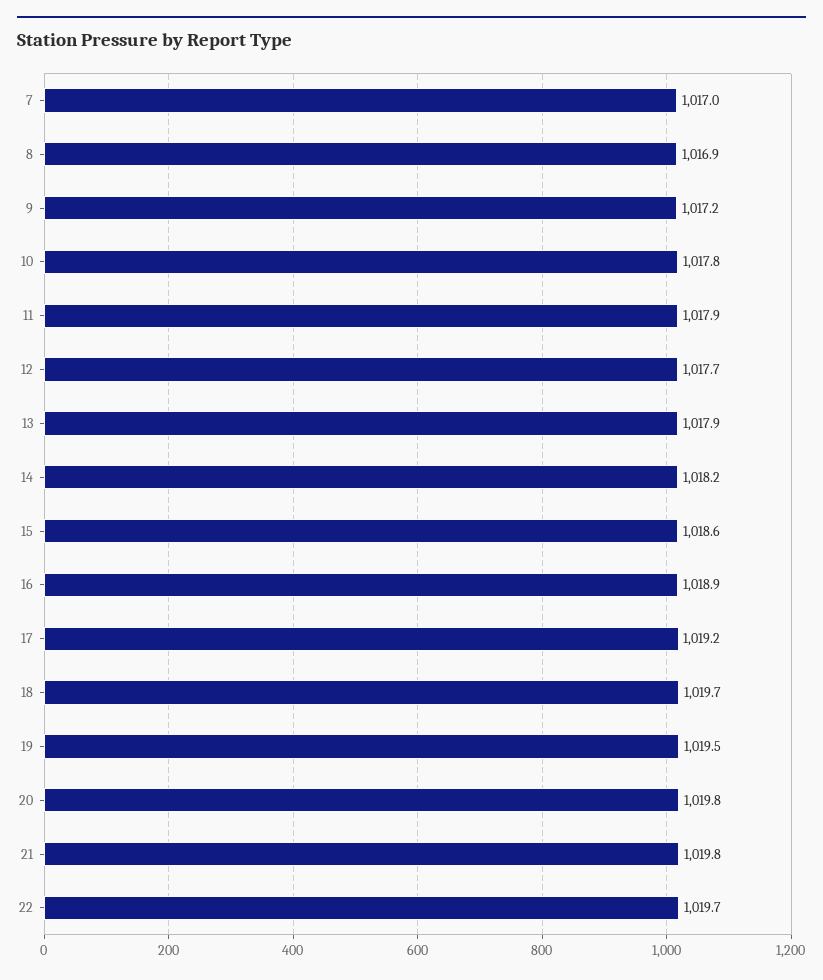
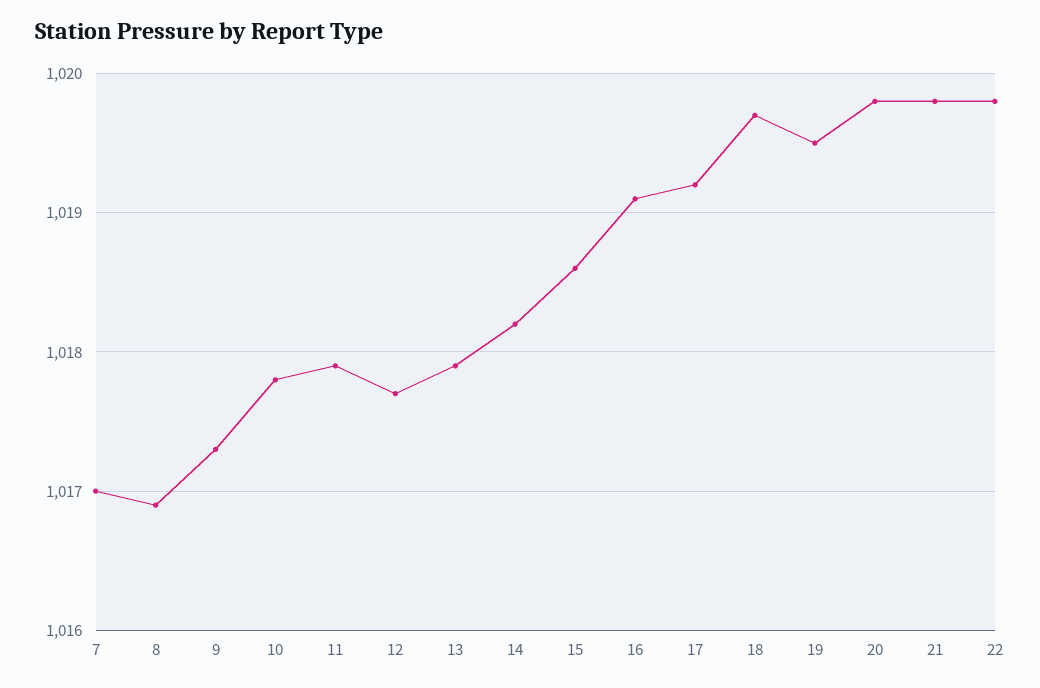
  {
    "7": 1017,
    "8": 1016.9,
-   "9": 1017.2,
+   "9": 1017.3,
    "10": 1017.8,
    "11": 1017.9,
    "12": 1017.7,
    "13": 1017.9,
    "14": 1018.2,
    "15": 1018.6,
-   "16": 1018.9,
+   "16": 1019.1,
    "17": 1019.2,
    "18": 1019.7,
    "19": 1019.5,
    "20": 1019.8,
    "21": 1019.8,
-   "22": 1019.7
+   "22": 1019.8
  }

